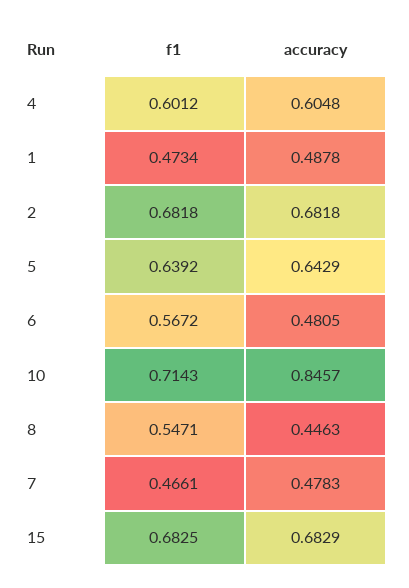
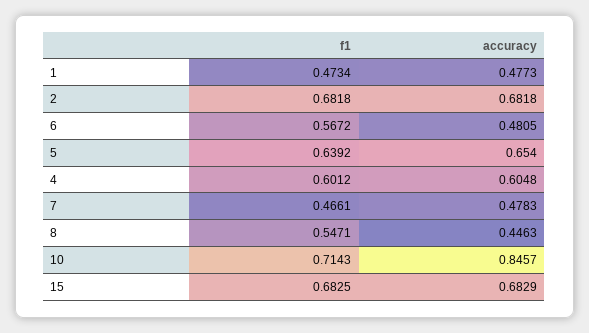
  {
    "f1": {
      "4": 0.6012,
      "1": 0.4734,
      "2": 0.6818,
      "5": 0.6392,
      "6": 0.5672,
      "10": 0.7143,
      "8": 0.5471,
      "7": 0.4661,
      "15": 0.6825
    },
    "accuracy": {
      "4": 0.6048,
-     "1": 0.4878,
+     "1": 0.4773,
      "2": 0.6818,
-     "5": 0.6429,
+     "5": 0.654,
      "6": 0.4805,
      "10": 0.8457,
      "8": 0.4463,
      "7": 0.4783,
      "15": 0.6829
    }
  }

